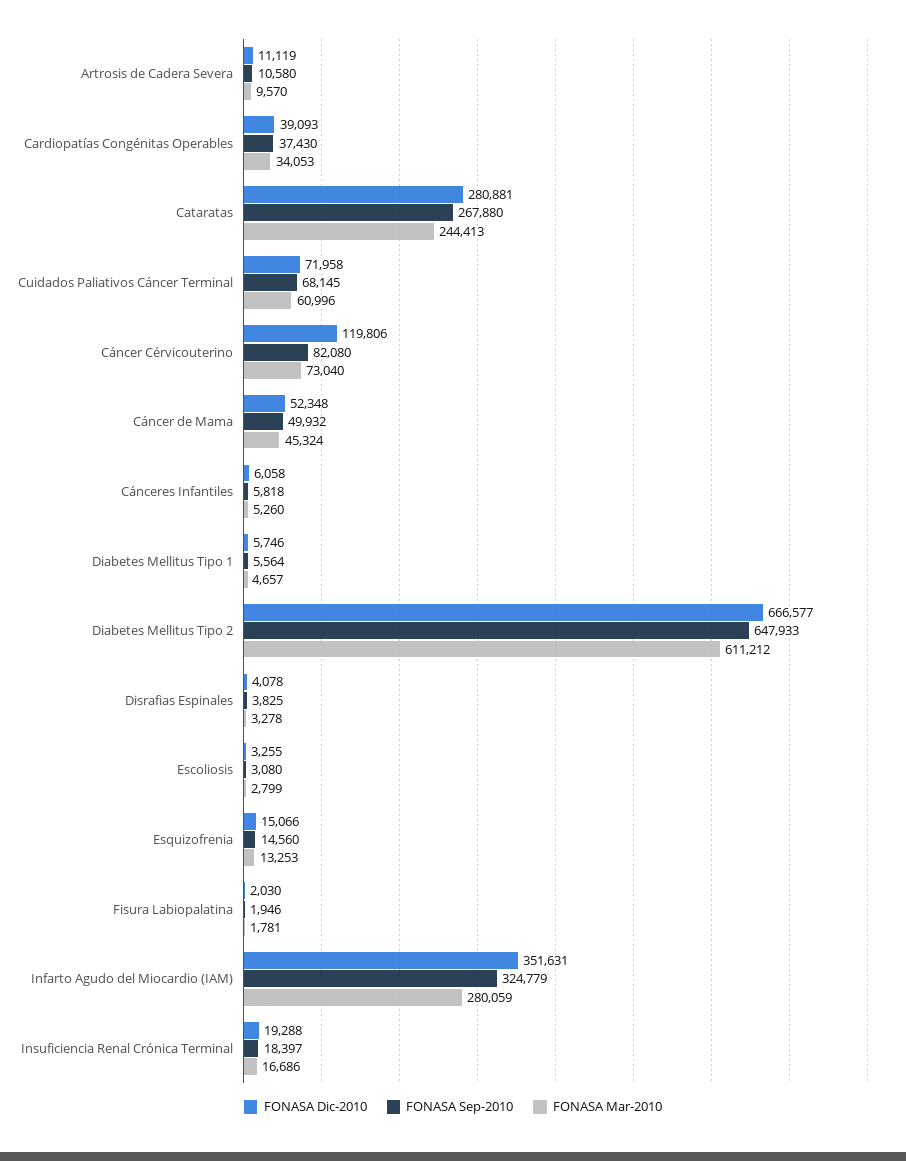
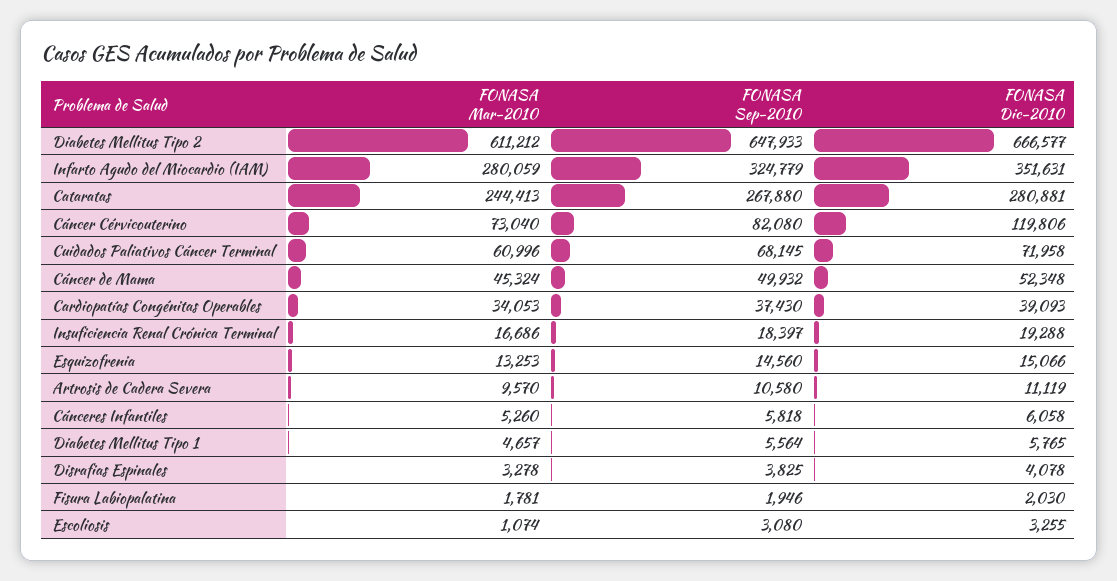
  {
    "FONASA Dic-2010": {
      "Artrosis de Cadera Severa": 11119,
      "Cardiopatías Congénitas Operables": 39093,
      "Cataratas": 280881,
      "Cuidados Paliativos Cáncer Terminal": 71958,
      "Cáncer Cérvicouterino": 119806,
      "Cáncer de Mama": 52348,
      "Cánceres Infantiles": 6058,
-     "Diabetes Mellitus Tipo 1": 5746,
+     "Diabetes Mellitus Tipo 1": 5765,
      "Diabetes Mellitus Tipo 2": 666577,
      "Disrafias Espinales": 4078,
      "Escoliosis": 3255,
      "Esquizofrenia": 15066,
      "Fisura Labiopalatina": 2030,
      "Infarto Agudo del Miocardio (IAM)": 351631,
      "Insuficiencia Renal Crónica Terminal": 19288
    },
    "FONASA Sep-2010": {
      "Artrosis de Cadera Severa": 10580,
      "Cardiopatías Congénitas Operables": 37430,
      "Cataratas": 267880,
      "Cuidados Paliativos Cáncer Terminal": 68145,
      "Cáncer Cérvicouterino": 82080,
      "Cáncer de Mama": 49932,
      "Cánceres Infantiles": 5818,
      "Diabetes Mellitus Tipo 1": 5564,
      "Diabetes Mellitus Tipo 2": 647933,
      "Disrafias Espinales": 3825,
      "Escoliosis": 3080,
      "Esquizofrenia": 14560,
      "Fisura Labiopalatina": 1946,
      "Infarto Agudo del Miocardio (IAM)": 324779,
      "Insuficiencia Renal Crónica Terminal": 18397
    },
    "FONASA Mar-2010": {
      "Artrosis de Cadera Severa": 9570,
      "Cardiopatías Congénitas Operables": 34053,
      "Cataratas": 244413,
      "Cuidados Paliativos Cáncer Terminal": 60996,
      "Cáncer Cérvicouterino": 73040,
      "Cáncer de Mama": 45324,
      "Cánceres Infantiles": 5260,
      "Diabetes Mellitus Tipo 1": 4657,
      "Diabetes Mellitus Tipo 2": 611212,
      "Disrafias Espinales": 3278,
-     "Escoliosis": 2799,
+     "Escoliosis": 1074,
      "Esquizofrenia": 13253,
      "Fisura Labiopalatina": 1781,
      "Infarto Agudo del Miocardio (IAM)": 280059,
      "Insuficiencia Renal Crónica Terminal": 16686
    }
  }

